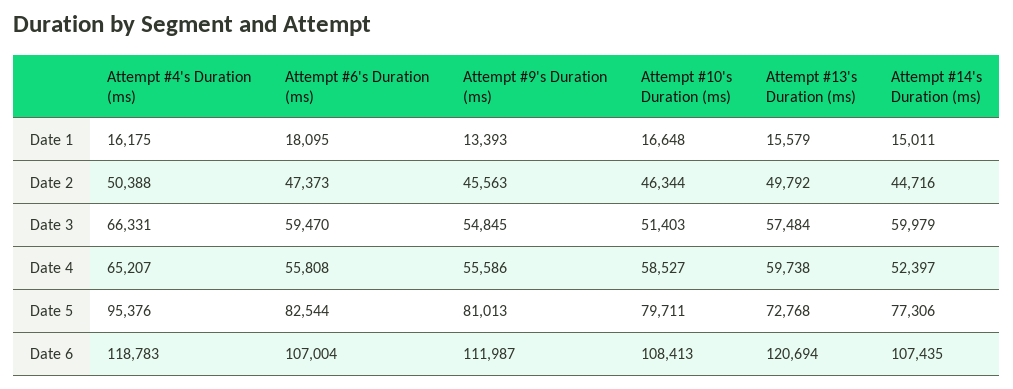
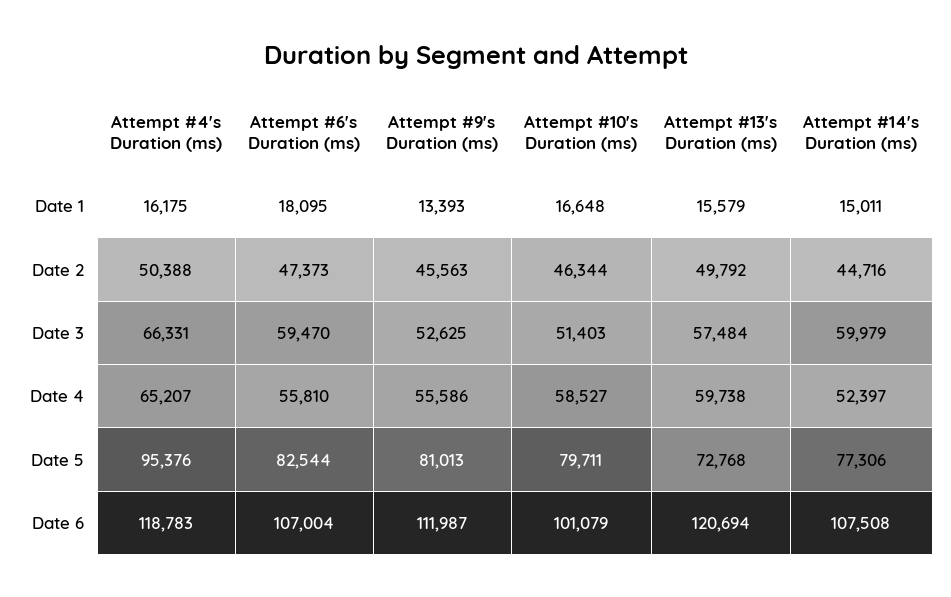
  {
    "Attempt #4's Duration (ms)": {
      "Date 1": 16175,
      "Date 2": 50388,
      "Date 3": 66331,
      "Date 4": 65207,
      "Date 5": 95376,
      "Date 6": 118783
    },
    "Attempt #6's Duration (ms)": {
      "Date 1": 18095,
      "Date 2": 47373,
      "Date 3": 59470,
-     "Date 4": 55808,
+     "Date 4": 55810,
      "Date 5": 82544,
      "Date 6": 107004
    },
    "Attempt #9's Duration (ms)": {
      "Date 1": 13393,
      "Date 2": 45563,
-     "Date 3": 54845,
+     "Date 3": 52625,
      "Date 4": 55586,
      "Date 5": 81013,
      "Date 6": 111987
    },
    "Attempt #10's Duration (ms)": {
      "Date 1": 16648,
      "Date 2": 46344,
      "Date 3": 51403,
      "Date 4": 58527,
      "Date 5": 79711,
-     "Date 6": 108413
+     "Date 6": 101079
    },
    "Attempt #13's Duration (ms)": {
      "Date 1": 15579,
      "Date 2": 49792,
      "Date 3": 57484,
      "Date 4": 59738,
      "Date 5": 72768,
      "Date 6": 120694
    },
    "Attempt #14's Duration (ms)": {
      "Date 1": 15011,
      "Date 2": 44716,
      "Date 3": 59979,
      "Date 4": 52397,
      "Date 5": 77306,
-     "Date 6": 107435
+     "Date 6": 107508
    }
  }

